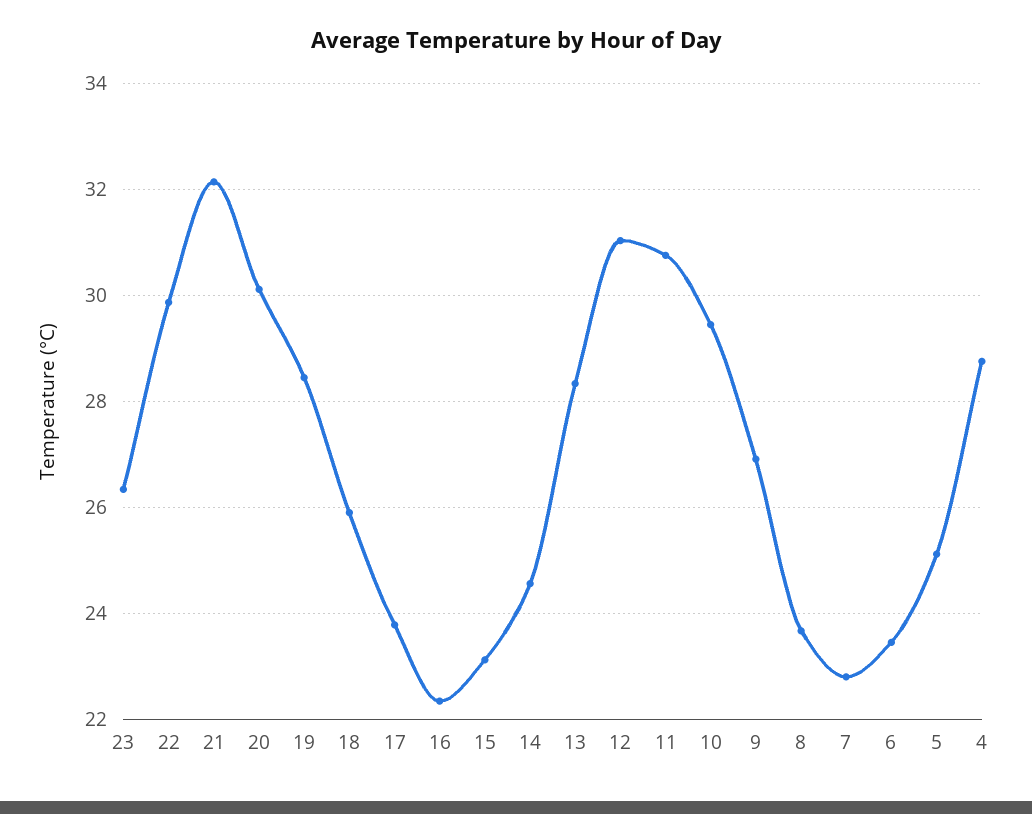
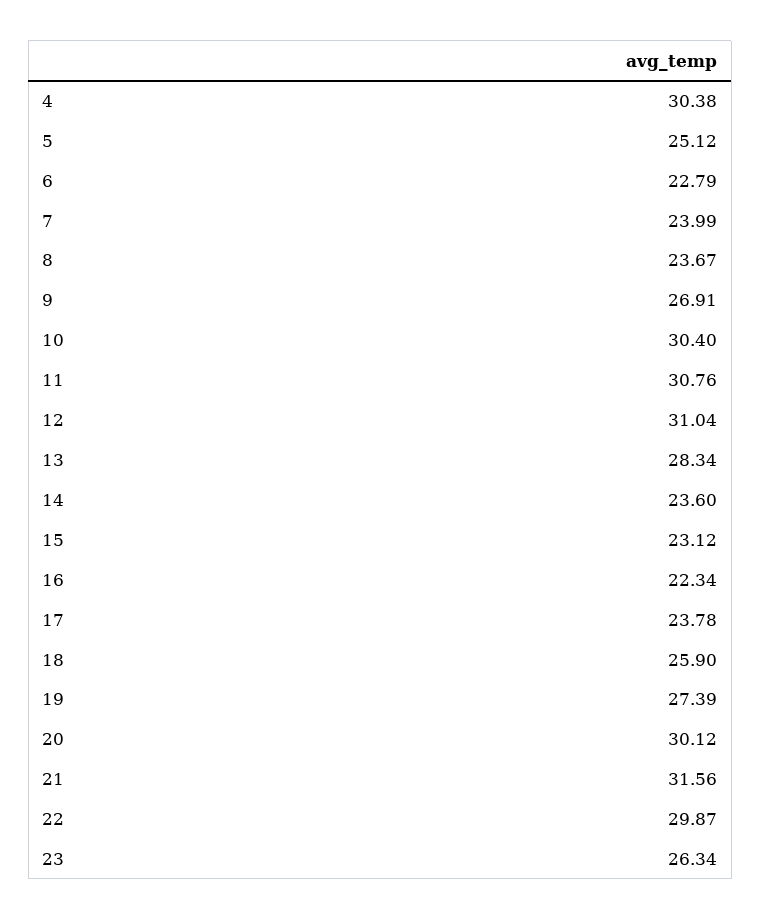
  {
    "23": 26.34,
    "22": 29.87,
-   "21": 32.2,
+   "21": 31.56,
    "20": 30.12,
-   "19": 28.4,
+   "19": 27.39,
    "18": 25.9,
    "17": 23.78,
    "16": 22.34,
    "15": 23.12,
-   "14": 24.6,
+   "14": 23.6,
    "13": 28.34,
    "12": 31.04,
    "11": 30.76,
-   "10": 29.4,
+   "10": 30.4,
    "9": 26.91,
    "8": 23.67,
-   "7": 22.8,
+   "7": 23.99,
-   "6": 23.4,
+   "6": 22.79,
    "5": 25.12,
-   "4": 28.8
+   "4": 30.38
  }

